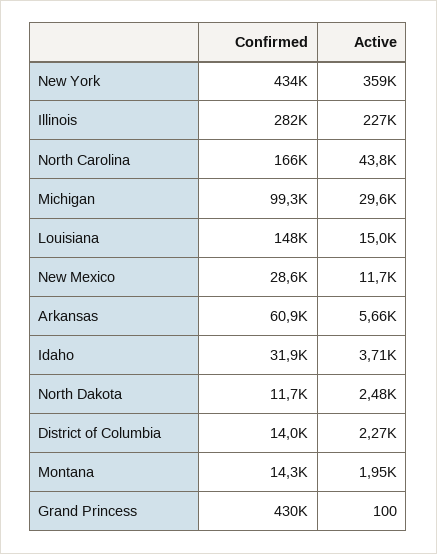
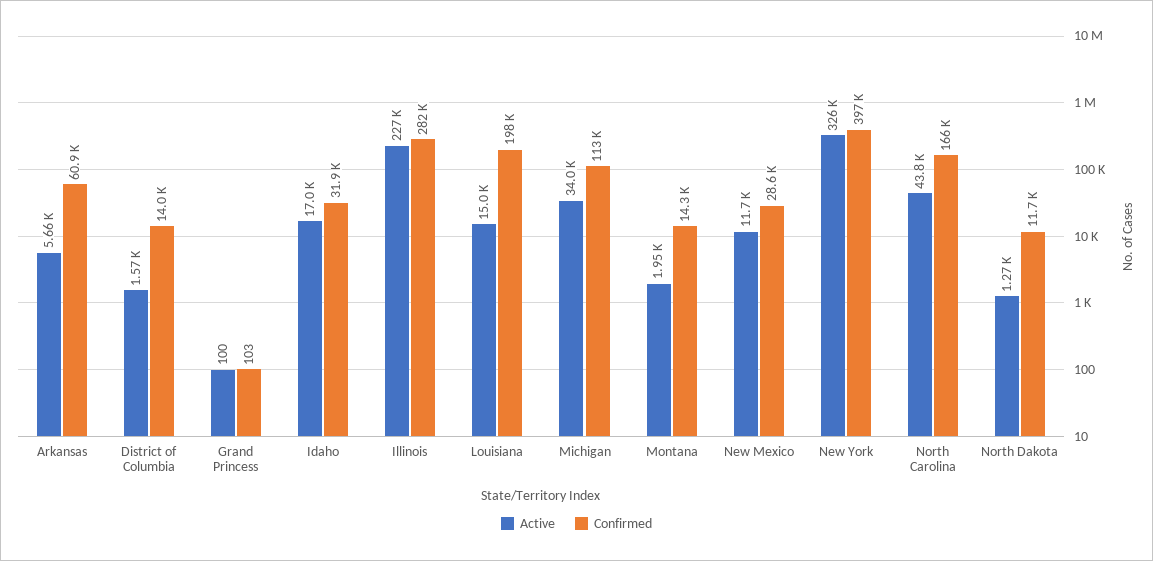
  {
    "Confirmed": {
-     "New York": 434000,
+     "New York": 397000,
      "Illinois": 282000,
      "North Carolina": 166000,
-     "Michigan": 99300,
+     "Michigan": 113000,
-     "Louisiana": 148000,
+     "Louisiana": 198000,
      "New Mexico": 28600,
      "Arkansas": 60900,
      "Idaho": 31900,
      "North Dakota": 11700,
      "District of Columbia": 14000,
      "Montana": 14300,
-     "Grand Princess": 430000
+     "Grand Princess": 103
    },
    "Active": {
-     "New York": 359000,
+     "New York": 326000,
      "Illinois": 227000,
      "North Carolina": 43800,
-     "Michigan": 29600,
+     "Michigan": 34000,
      "Louisiana": 15000,
      "New Mexico": 11700,
      "Arkansas": 5660,
-     "Idaho": 3710,
+     "Idaho": 17000,
-     "North Dakota": 2480,
+     "North Dakota": 1270,
-     "District of Columbia": 2270,
+     "District of Columbia": 1570,
      "Montana": 1950,
      "Grand Princess": 100
    }
  }

